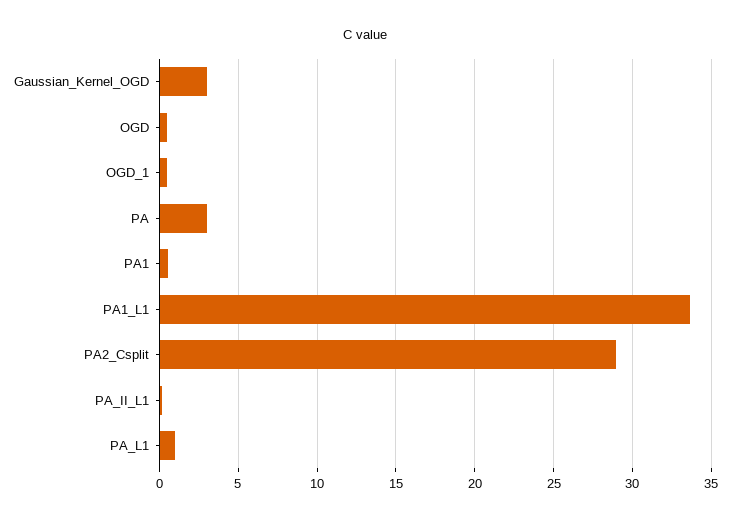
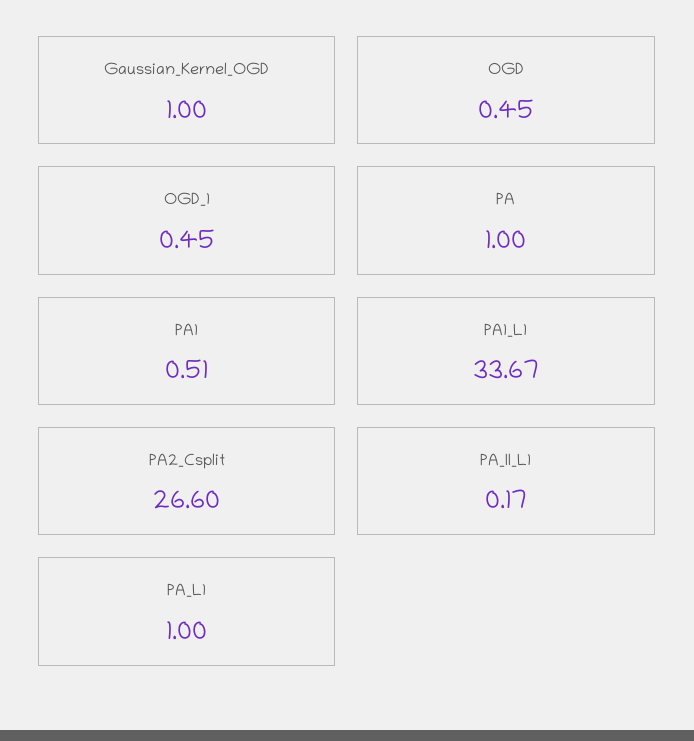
  {
-   "Gaussian_Kernel_OGD": 3,
+   "Gaussian_Kernel_OGD": 1,
    "OGD": 0.45,
    "OGD_1": 0.45,
-   "PA": 3,
+   "PA": 1,
    "PA1": 0.51,
    "PA1_L1": 33.67,
-   "PA2_Csplit": 29,
+   "PA2_Csplit": 26.6,
    "PA_II_L1": 0.17,
    "PA_L1": 1
  }

